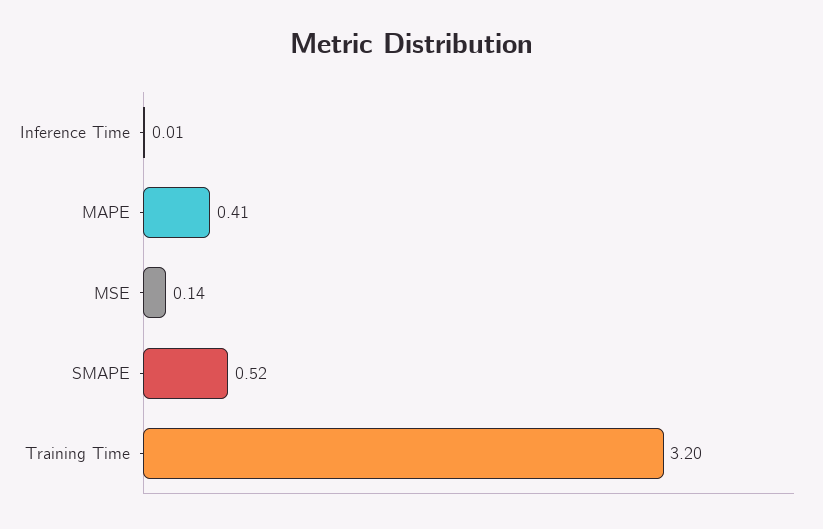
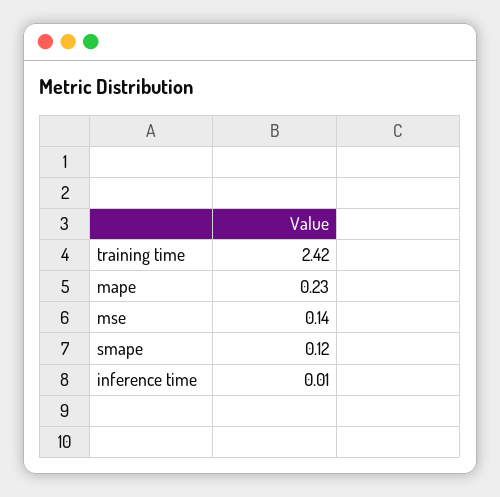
  {
    "Inference Time": 0.01,
-   "MAPE": 0.41,
+   "MAPE": 0.23,
    "MSE": 0.14,
-   "SMAPE": 0.52,
+   "SMAPE": 0.12,
-   "Training Time": 3.2
+   "Training Time": 2.42
  }

